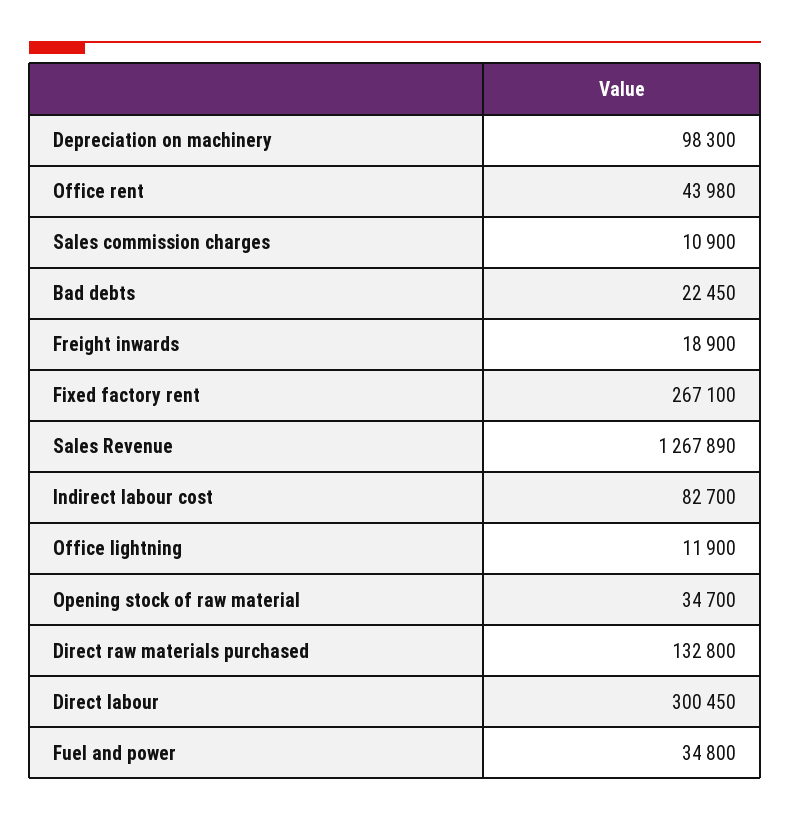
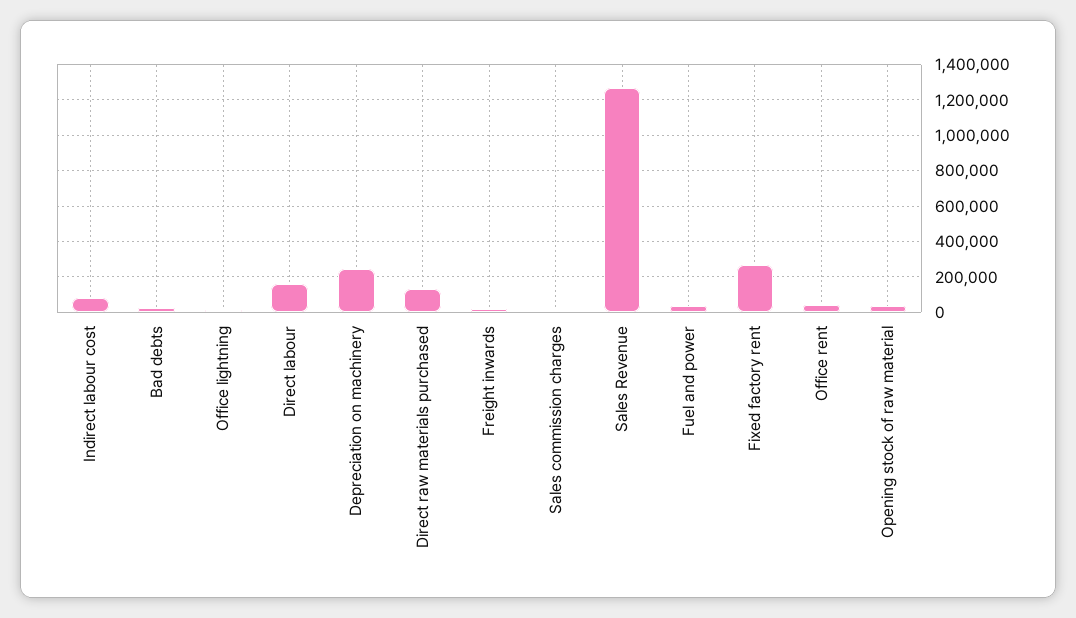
  {
-   "Depreciation on machinery": 98300,
+   "Depreciation on machinery": 250000,
    "Office rent": 43980,
    "Sales commission charges": 10900,
    "Bad debts": 22450,
    "Freight inwards": 18900,
    "Fixed factory rent": 267100,
    "Sales Revenue": 1267890,
    "Indirect labour cost": 82700,
    "Office lightning": 11900,
    "Opening stock of raw material": 34700,
    "Direct raw materials purchased": 132800,
-   "Direct labour": 300450,
+   "Direct labour": 150000,
    "Fuel and power": 34800
  }

